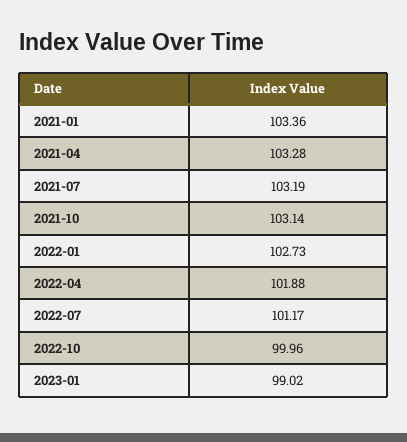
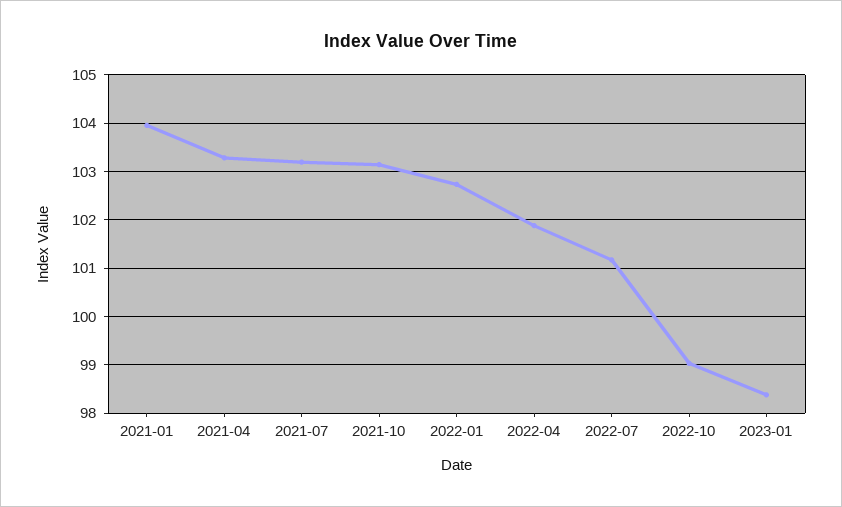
  {
-   "2021-01": 103.36,
+   "2021-01": 104,
    "2021-04": 103.28,
    "2021-07": 103.19,
    "2021-10": 103.14,
    "2022-01": 102.73,
    "2022-04": 101.88,
    "2022-07": 101.17,
-   "2022-10": 99.96,
+   "2022-10": 99,
-   "2023-01": 99.02
+   "2023-01": 98.4
  }

